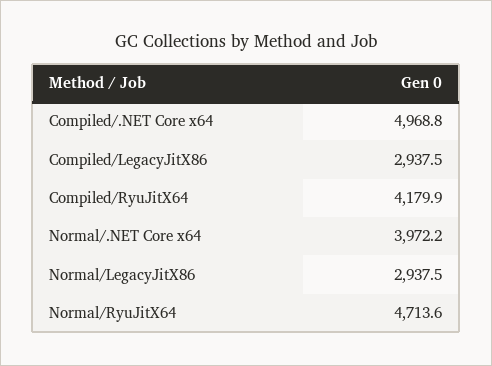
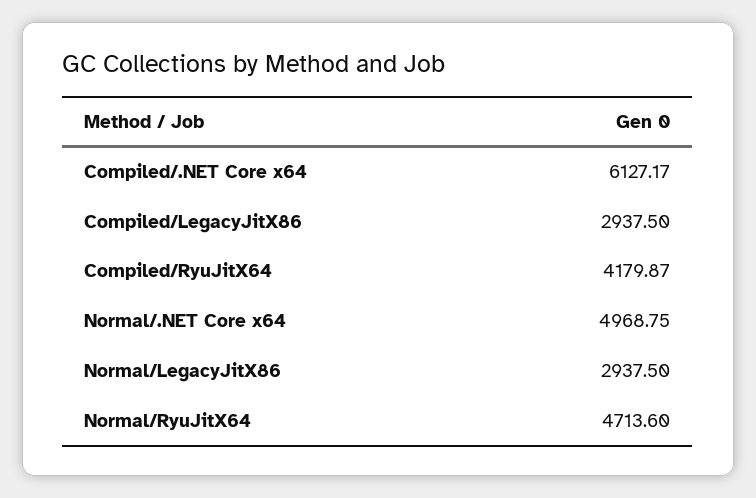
  {
-   "Compiled/.NET Core x64": 4968.8,
+   "Compiled/.NET Core x64": 6127.17,
    "Compiled/LegacyJitX86": 2937.5,
    "Compiled/RyuJitX64": 4179.87,
-   "Normal/.NET Core x64": 3972.2,
+   "Normal/.NET Core x64": 4968.75,
    "Normal/LegacyJitX86": 2937.5,
    "Normal/RyuJitX64": 4713.6
  }

